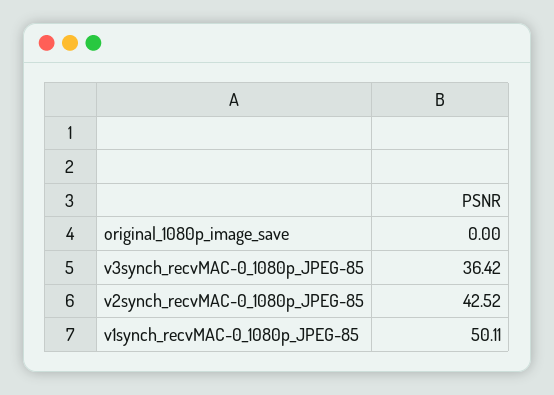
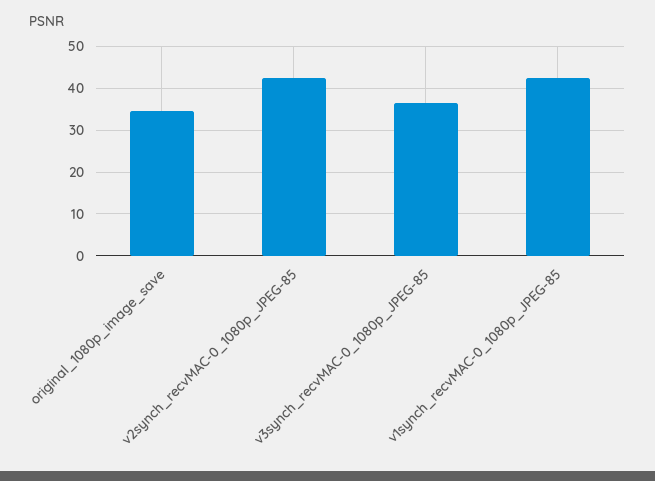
  {
-   "original_1080p_image_save": 0,
+   "original_1080p_image_save": 34,
    "v3synch_recvMAC-0_1080p_JPEG-85": 36.42,
    "v2synch_recvMAC-0_1080p_JPEG-85": 42.52,
-   "v1synch_recvMAC-0_1080p_JPEG-85": 50.11
+   "v1synch_recvMAC-0_1080p_JPEG-85": 42
  }

